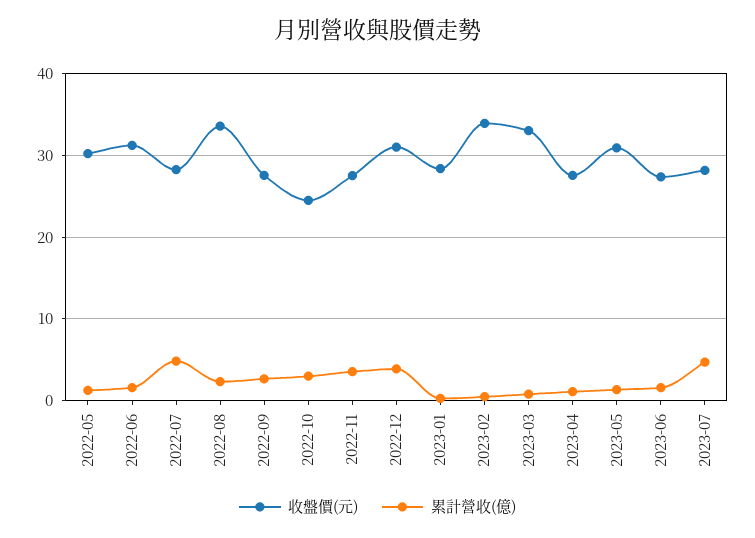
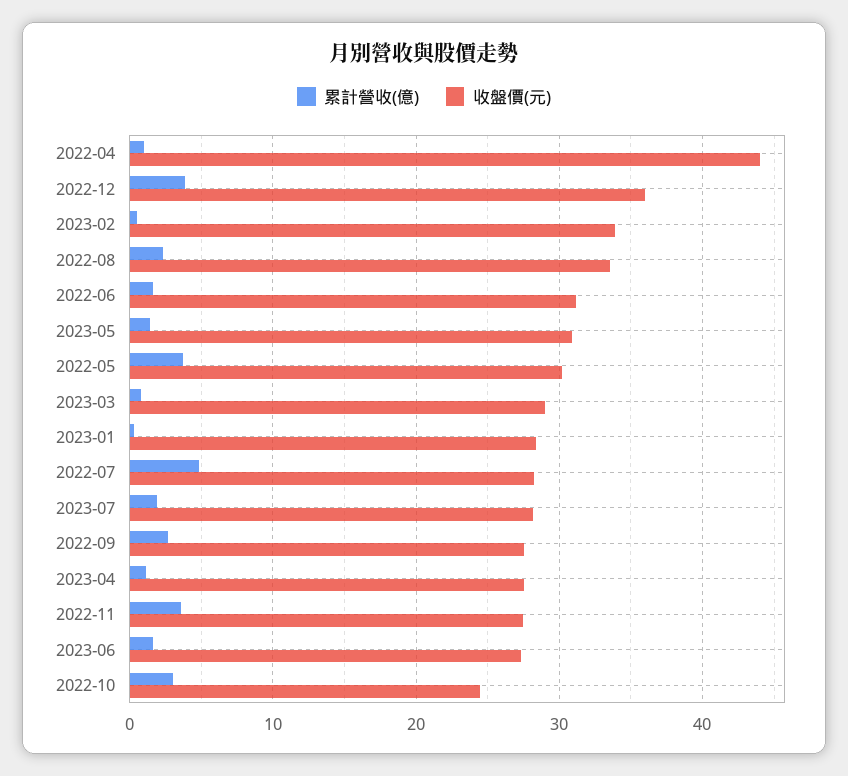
  {
    "收盤價(元)": {
      "2022-05": 30,
      "2022-06": 31,
      "2022-07": 28,
      "2022-08": 34,
      "2022-09": 28,
      "2022-10": 25,
      "2022-11": 28,
-     "2022-12": 31,
+     "2022-12": 36,
      "2023-01": 28,
      "2023-02": 34,
-     "2023-03": 33,
+     "2023-03": 29,
      "2023-04": 28,
      "2023-05": 31,
      "2023-06": 27,
-     "2023-07": 28
+     "2023-07": 28,
+     "2022-04": 44
    },
    "累計營收(億)": {
-     "2022-05": 1,
+     "2022-05": 4,
      "2022-06": 2,
      "2022-07": 5,
      "2022-08": 2,
      "2022-09": 3,
      "2022-10": 3,
      "2022-11": 4,
      "2022-12": 4,
      "2023-01": 0,
      "2023-02": 1,
      "2023-03": 1,
      "2023-04": 1,
      "2023-05": 1,
      "2023-06": 2,
-     "2023-07": 5
+     "2023-07": 2,
+     "2022-04": 1
    }
  }

